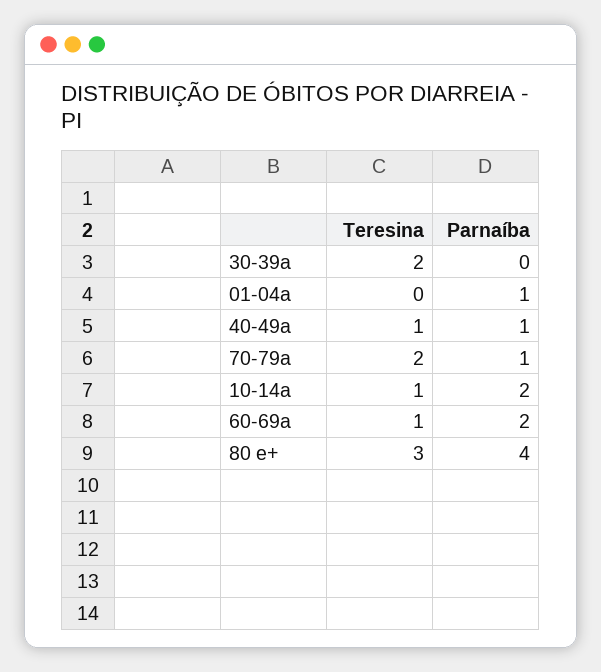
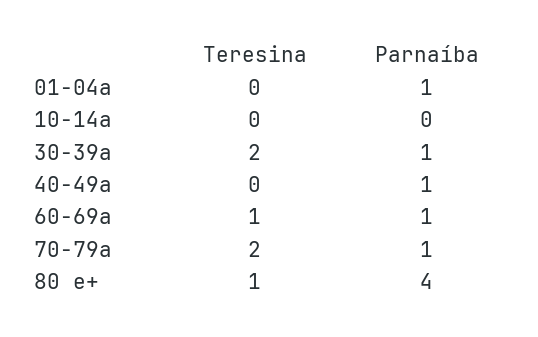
  {
    "Teresina": {
      "30-39a": 2,
      "01-04a": 0,
-     "40-49a": 1,
+     "40-49a": 0,
      "70-79a": 2,
-     "10-14a": 1,
+     "10-14a": 0,
      "60-69a": 1,
-     "80 e+": 3
+     "80 e+": 1
    },
    "Parnaíba": {
-     "30-39a": 0,
+     "30-39a": 1,
      "01-04a": 1,
      "40-49a": 1,
      "70-79a": 1,
-     "10-14a": 2,
+     "10-14a": 0,
-     "60-69a": 2,
+     "60-69a": 1,
      "80 e+": 4
    }
  }

